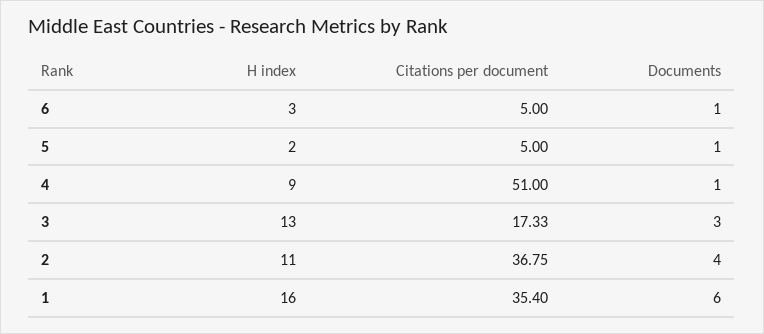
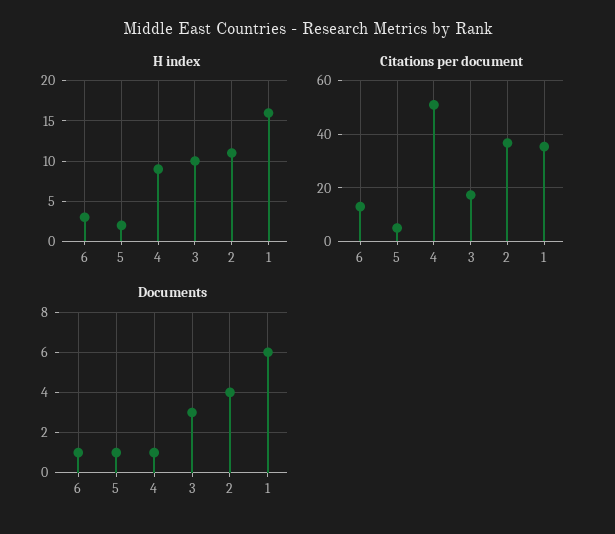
  {
    "H index": {
      "6": 3,
      "5": 2,
      "4": 9,
-     "3": 13,
+     "3": 10,
      "2": 11,
      "1": 16
    },
    "Citations per document": {
-     "6": 5,
+     "6": 12.5,
      "5": 5,
      "4": 51,
      "3": 17.33,
      "2": 36.75,
      "1": 35.4
    },
    "Documents": {
      "6": 1,
      "5": 1,
      "4": 1,
      "3": 3,
      "2": 4,
      "1": 6
    }
  }

